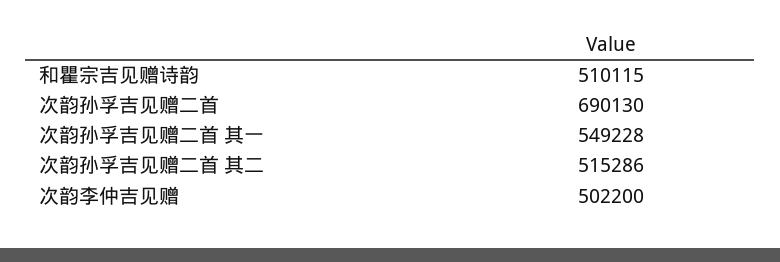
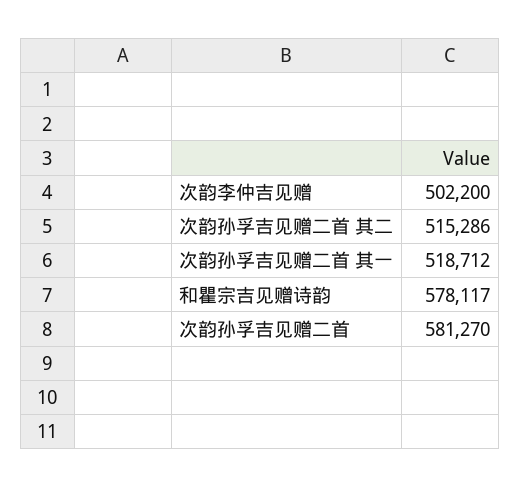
  {
-   "和瞿宗吉见赠诗韵": 510115,
+   "和瞿宗吉见赠诗韵": 578117,
-   "次韵孙孚吉见赠二首": 690130,
+   "次韵孙孚吉见赠二首": 581270,
-   "次韵孙孚吉见赠二首 其一": 549228,
+   "次韵孙孚吉见赠二首 其一": 518712,
    "次韵孙孚吉见赠二首 其二": 515286,
    "次韵李仲吉见赠": 502200
  }

